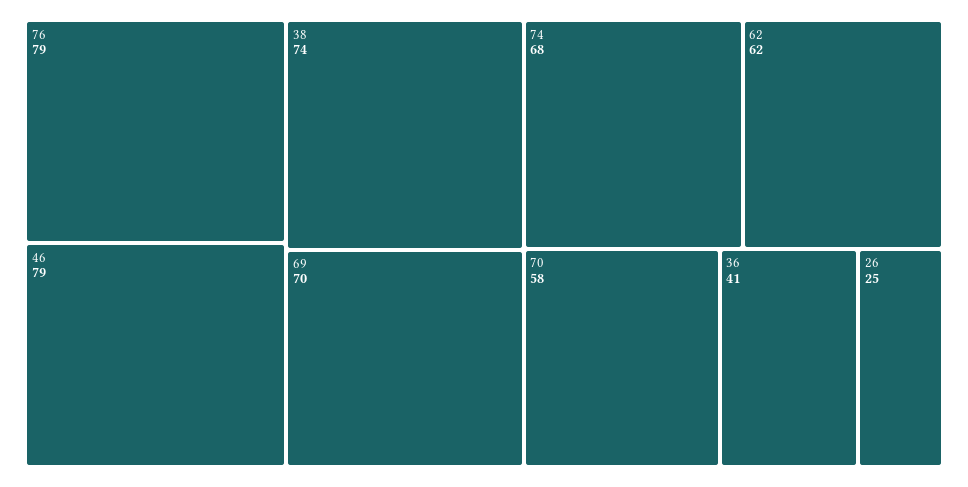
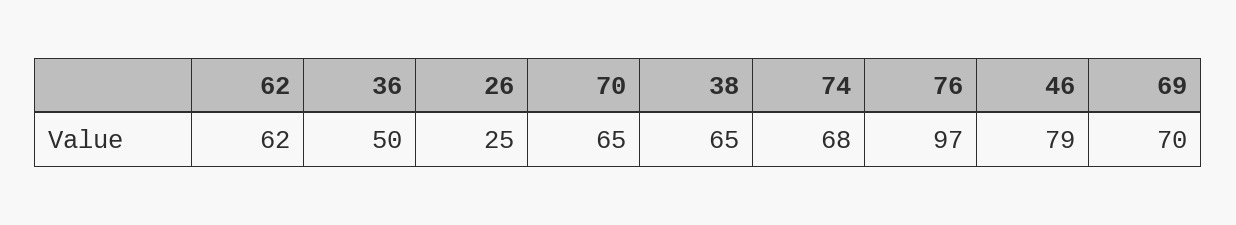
  {
-   "76": 79,
+   "76": 97,
    "46": 79,
-   "38": 74,
+   "38": 65,
    "69": 70,
    "74": 68,
    "62": 62,
-   "70": 58,
+   "70": 65,
-   "36": 41,
+   "36": 50,
    "26": 25
  }

